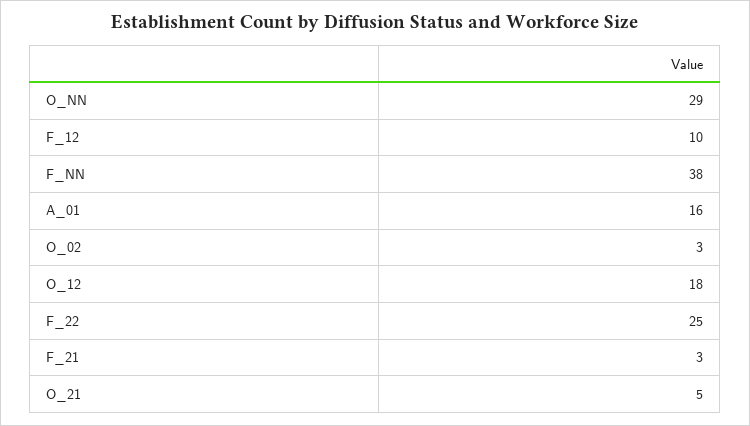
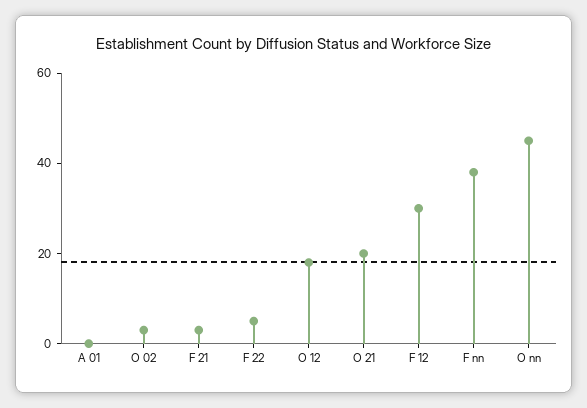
  {
-   "O_NN": 29,
+   "O_NN": 45,
-   "F_12": 10,
+   "F_12": 30,
    "F_NN": 38,
-   "A_01": 16,
+   "A_01": 0,
    "O_02": 3,
    "O_12": 18,
-   "F_22": 25,
+   "F_22": 5,
    "F_21": 3,
-   "O_21": 5
+   "O_21": 20
  }

